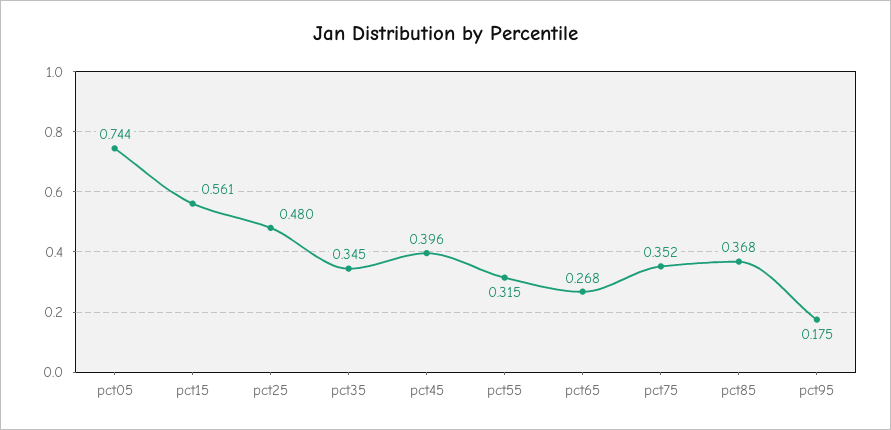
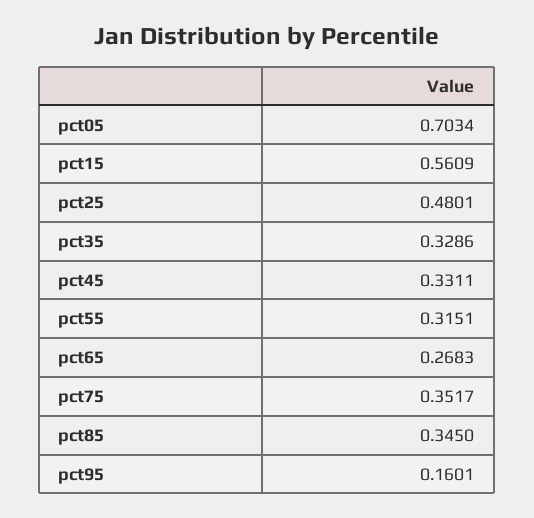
  {
-   "pct05": 0.744,
+   "pct05": 0.7034,
    "pct15": 0.5609,
    "pct25": 0.4801,
-   "pct35": 0.345,
+   "pct35": 0.3286,
-   "pct45": 0.396,
+   "pct45": 0.3311,
    "pct55": 0.3151,
    "pct65": 0.2683,
    "pct75": 0.3517,
-   "pct85": 0.368,
+   "pct85": 0.345,
-   "pct95": 0.175
+   "pct95": 0.1601
  }

